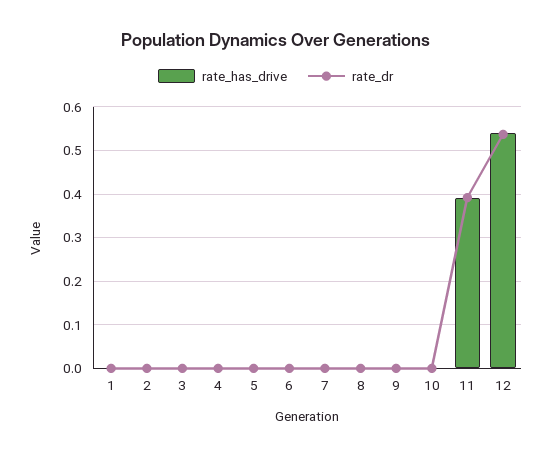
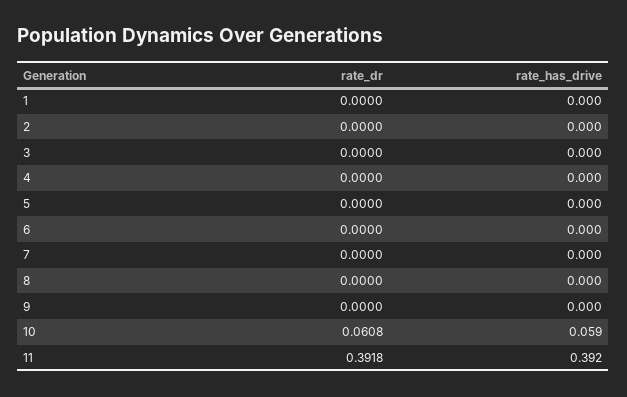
  {
    "rate_has_drive": {
      "1": 0,
      "2": 0,
      "3": 0,
      "4": 0,
      "5": 0,
      "6": 0,
      "7": 0,
      "8": 0,
      "9": 0,
-     "10": 0,
+     "10": 0.059,
-     "11": 0.392,
+     "11": 0.392
-     "12": 0.54
    },
    "rate_dr": {
      "1": 0,
      "2": 0,
      "3": 0,
      "4": 0,
      "5": 0,
      "6": 0,
      "7": 0,
      "8": 0,
      "9": 0,
-     "10": 0,
+     "10": 0.0608,
-     "11": 0.3918,
+     "11": 0.3918
-     "12": 0.54
    }
  }

